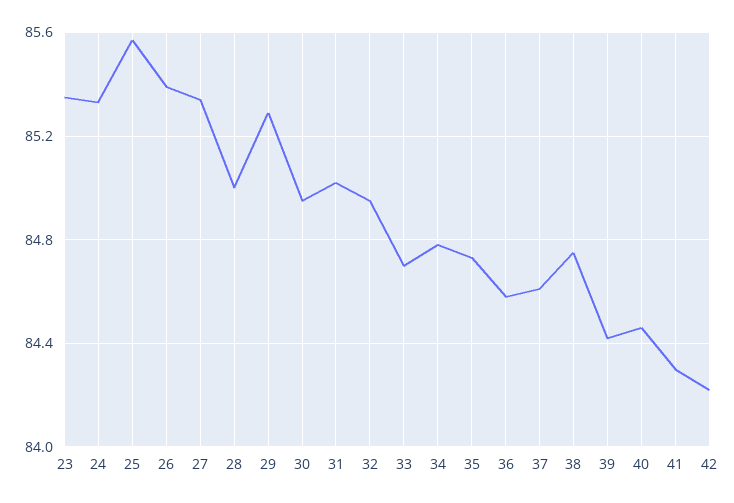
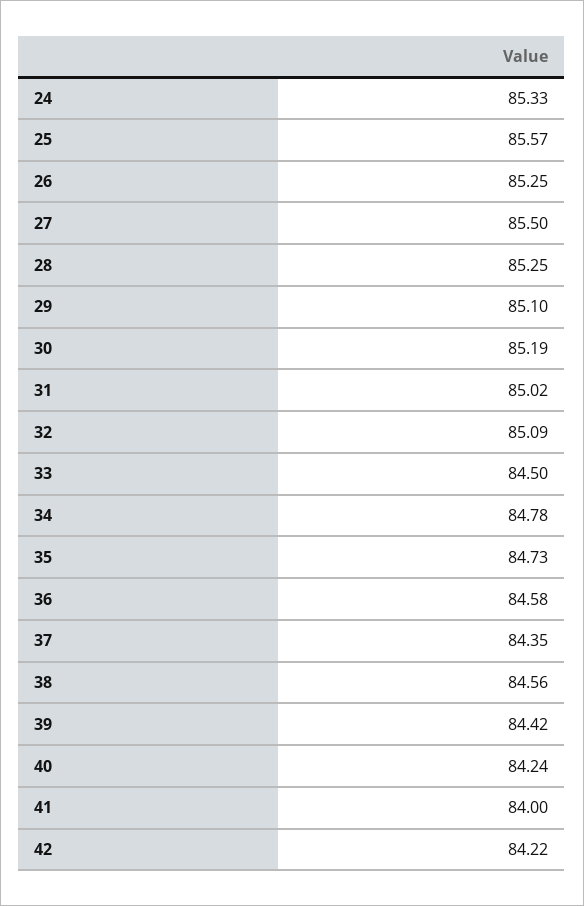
  {
-   "23": 85.35,
    "24": 85.33,
    "25": 85.57,
-   "26": 85.4,
+   "26": 85.25,
-   "27": 85.35,
+   "27": 85.5,
-   "28": 85,
+   "28": 85.25,
-   "29": 85.3,
+   "29": 85.1,
-   "30": 84.95,
+   "30": 85.19,
    "31": 85.02,
-   "32": 84.95,
+   "32": 85.09,
-   "33": 84.7,
+   "33": 84.5,
    "34": 84.78,
    "35": 84.73,
    "36": 84.58,
-   "37": 84.6,
+   "37": 84.35,
-   "38": 84.75,
+   "38": 84.56,
    "39": 84.42,
-   "40": 84.45,
+   "40": 84.24,
-   "41": 84.3,
+   "41": 84,
    "42": 84.22
  }

